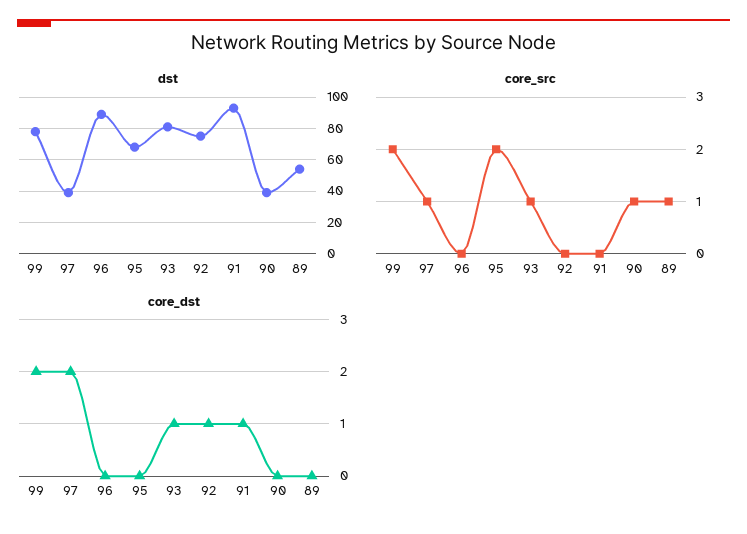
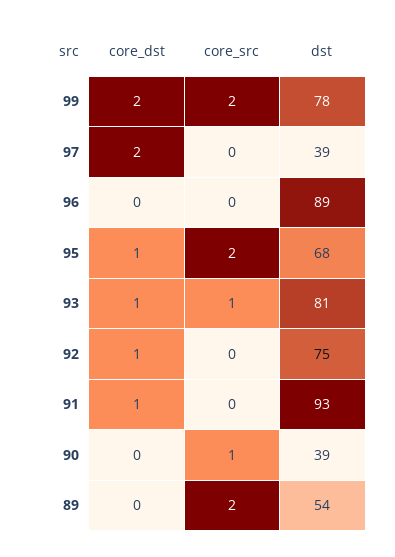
  {
    "dst": {
      "99": 78,
      "97": 39,
      "96": 89,
      "95": 68,
      "93": 81,
      "92": 75,
      "91": 93,
      "90": 39,
      "89": 54
    },
    "core_src": {
      "99": 2,
-     "97": 1,
+     "97": 0,
      "96": 0,
      "95": 2,
      "93": 1,
      "92": 0,
      "91": 0,
      "90": 1,
-     "89": 1
+     "89": 2
    },
    "core_dst": {
      "99": 2,
      "97": 2,
      "96": 0,
-     "95": 0,
+     "95": 1,
      "93": 1,
      "92": 1,
      "91": 1,
      "90": 0,
      "89": 0
    }
  }

